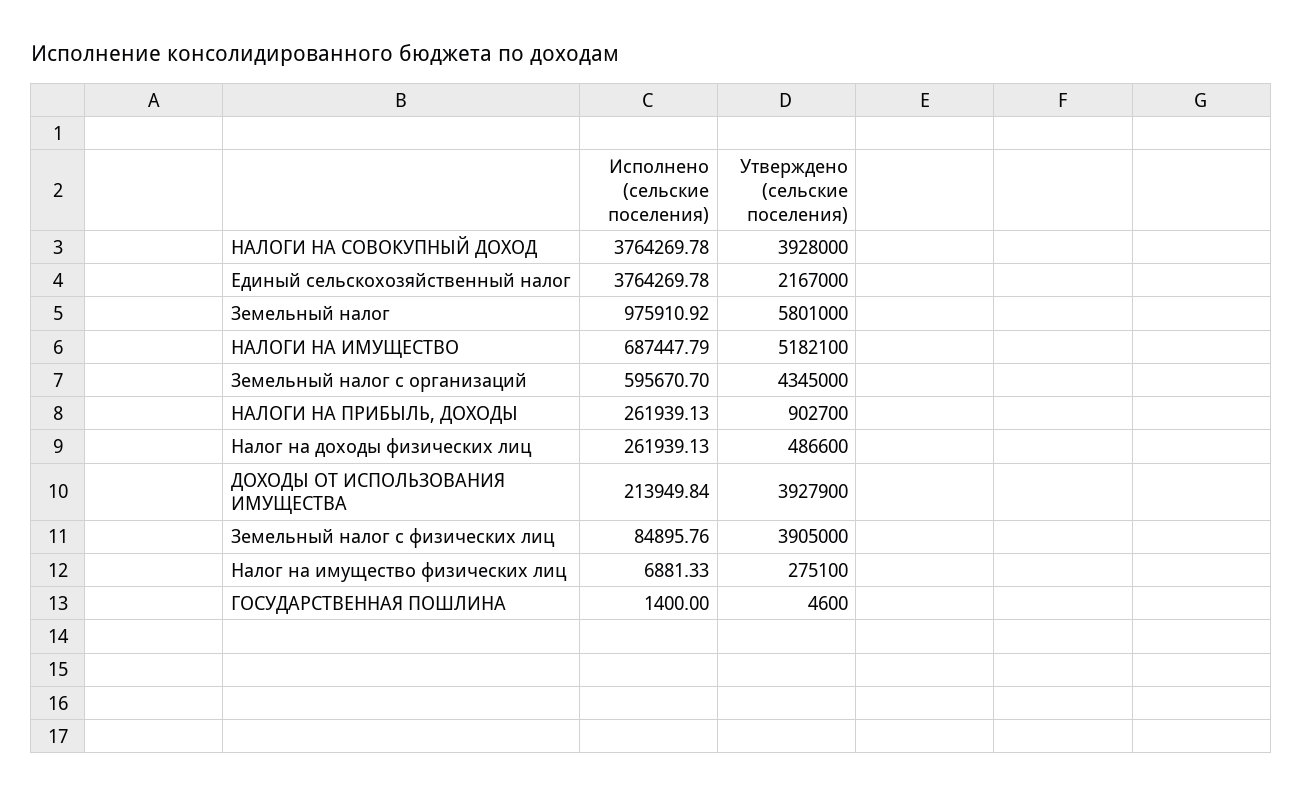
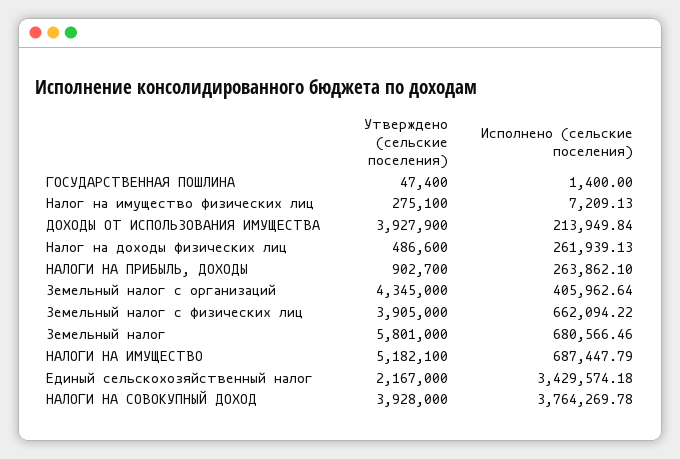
  {
    "Исполнено (сельские поселения)": {
      "НАЛОГИ НА СОВОКУПНЫЙ ДОХОД": 3764269.78,
-     "Единый сельскохозяйственный налог": 3764269.78,
+     "Единый сельскохозяйственный налог": 3429574.18,
-     "Земельный налог": 975910.92,
+     "Земельный налог": 680566.46,
      "НАЛОГИ НА ИМУЩЕСТВО": 687447.79,
-     "Земельный налог с организаций": 595670.7,
+     "Земельный налог с организаций": 405962.64,
-     "НАЛОГИ НА ПРИБЫЛЬ, ДОХОДЫ": 261939.13,
+     "НАЛОГИ НА ПРИБЫЛЬ, ДОХОДЫ": 263862.1,
      "Налог на доходы физических лиц": 261939.13,
      "ДОХОДЫ ОТ ИСПОЛЬЗОВАНИЯ ИМУЩЕСТВА": 213949.84,
-     "Земельный налог с физических лиц": 84895.76,
+     "Земельный налог с физических лиц": 662094.22,
-     "Налог на имущество физических лиц": 6881.33,
+     "Налог на имущество физических лиц": 7209.13,
      "ГОСУДАРСТВЕННАЯ ПОШЛИНА": 1400
    },
    "Утверждено (сельские поселения)": {
      "НАЛОГИ НА СОВОКУПНЫЙ ДОХОД": 3928000,
      "Единый сельскохозяйственный налог": 2167000,
      "Земельный налог": 5801000,
      "НАЛОГИ НА ИМУЩЕСТВО": 5182100,
      "Земельный налог с организаций": 4345000,
      "НАЛОГИ НА ПРИБЫЛЬ, ДОХОДЫ": 902700,
      "Налог на доходы физических лиц": 486600,
      "ДОХОДЫ ОТ ИСПОЛЬЗОВАНИЯ ИМУЩЕСТВА": 3927900,
      "Земельный налог с физических лиц": 3905000,
      "Налог на имущество физических лиц": 275100,
-     "ГОСУДАРСТВЕННАЯ ПОШЛИНА": 4600
+     "ГОСУДАРСТВЕННАЯ ПОШЛИНА": 47400
    }
  }

